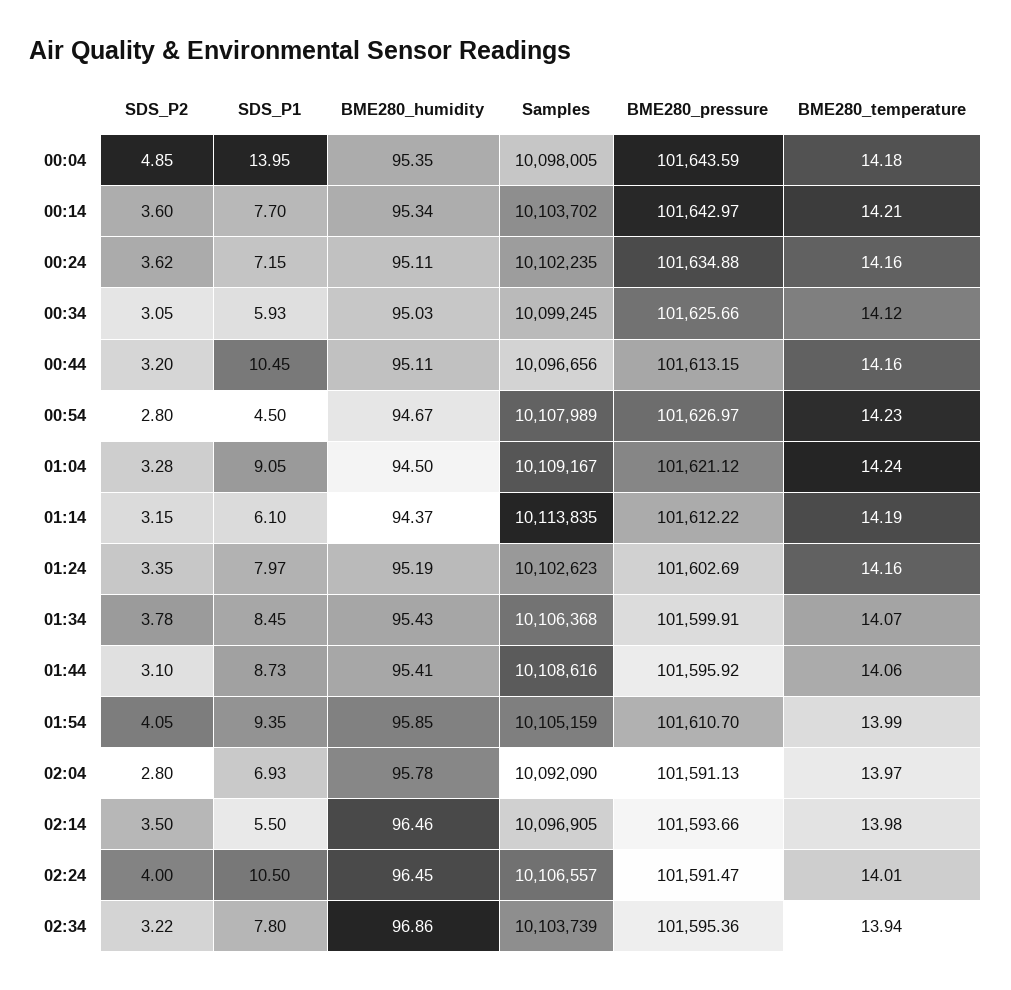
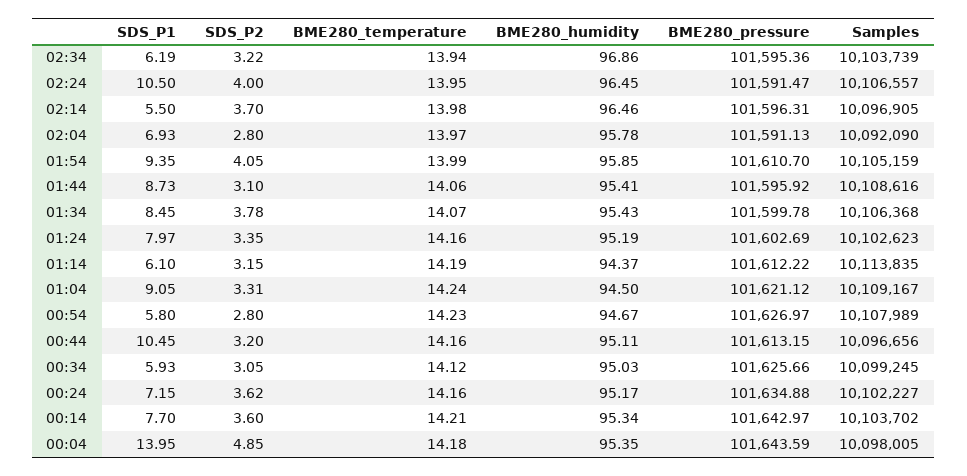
  {
    "SDS_P2": {
      "00:04": 4.85,
      "00:14": 3.6,
      "00:24": 3.62,
      "00:34": 3.05,
      "00:44": 3.2,
      "00:54": 2.8,
-     "01:04": 3.28,
+     "01:04": 3.31,
      "01:14": 3.15,
      "01:24": 3.35,
      "01:34": 3.78,
      "01:44": 3.1,
      "01:54": 4.05,
      "02:04": 2.8,
-     "02:14": 3.5,
+     "02:14": 3.7,
      "02:24": 4,
      "02:34": 3.22
    },
    "SDS_P1": {
      "00:04": 13.95,
      "00:14": 7.7,
      "00:24": 7.15,
      "00:34": 5.93,
      "00:44": 10.45,
-     "00:54": 4.5,
+     "00:54": 5.8,
      "01:04": 9.05,
      "01:14": 6.1,
      "01:24": 7.97,
      "01:34": 8.45,
      "01:44": 8.73,
      "01:54": 9.35,
      "02:04": 6.93,
      "02:14": 5.5,
      "02:24": 10.5,
-     "02:34": 7.8
+     "02:34": 6.19
    },
    "BME280_humidity": {
      "00:04": 95.35,
      "00:14": 95.34,
-     "00:24": 95.11,
+     "00:24": 95.17,
      "00:34": 95.03,
      "00:44": 95.11,
      "00:54": 94.67,
      "01:04": 94.5,
      "01:14": 94.37,
      "01:24": 95.19,
      "01:34": 95.43,
      "01:44": 95.41,
      "01:54": 95.85,
      "02:04": 95.78,
      "02:14": 96.46,
      "02:24": 96.45,
      "02:34": 96.86
    },
    "Samples": {
      "00:04": 10098005,
      "00:14": 10103702,
-     "00:24": 10102235,
+     "00:24": 10102227,
      "00:34": 10099245,
      "00:44": 10096656,
      "00:54": 10107989,
      "01:04": 10109167,
      "01:14": 10113835,
      "01:24": 10102623,
      "01:34": 10106368,
      "01:44": 10108616,
      "01:54": 10105159,
      "02:04": 10092090,
      "02:14": 10096905,
      "02:24": 10106557,
      "02:34": 10103739
    },
    "BME280_pressure": {
      "00:04": 101643.59,
      "00:14": 101642.97,
      "00:24": 101634.88,
      "00:34": 101625.66,
      "00:44": 101613.15,
      "00:54": 101626.97,
      "01:04": 101621.12,
      "01:14": 101612.22,
      "01:24": 101602.69,
-     "01:34": 101599.91,
+     "01:34": 101599.78,
      "01:44": 101595.92,
      "01:54": 101610.7,
      "02:04": 101591.13,
-     "02:14": 101593.66,
+     "02:14": 101596.31,
      "02:24": 101591.47,
      "02:34": 101595.36
    },
    "BME280_temperature": {
      "00:04": 14.18,
      "00:14": 14.21,
      "00:24": 14.16,
      "00:34": 14.12,
      "00:44": 14.16,
      "00:54": 14.23,
      "01:04": 14.24,
      "01:14": 14.19,
      "01:24": 14.16,
      "01:34": 14.07,
      "01:44": 14.06,
      "01:54": 13.99,
      "02:04": 13.97,
      "02:14": 13.98,
-     "02:24": 14.01,
+     "02:24": 13.95,
      "02:34": 13.94
    }
  }

